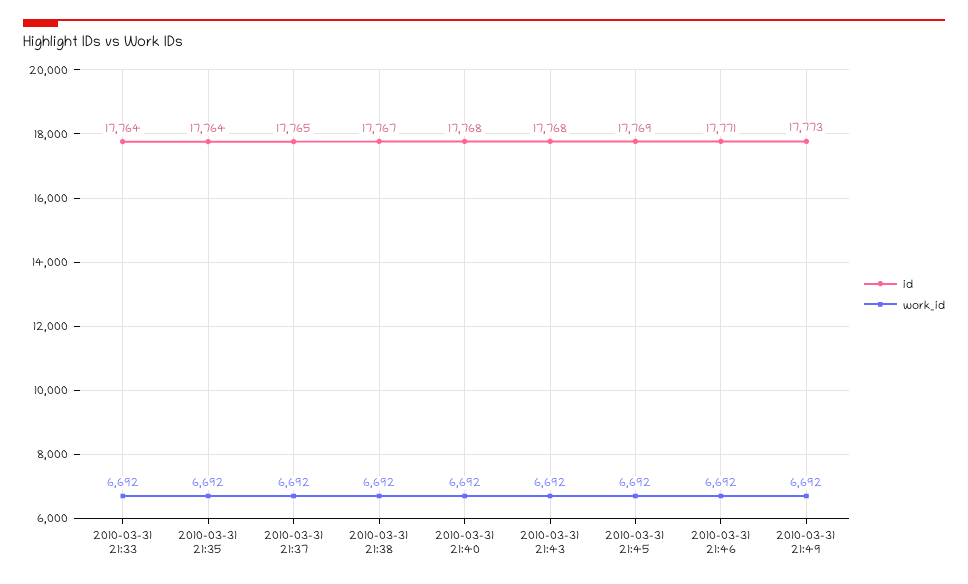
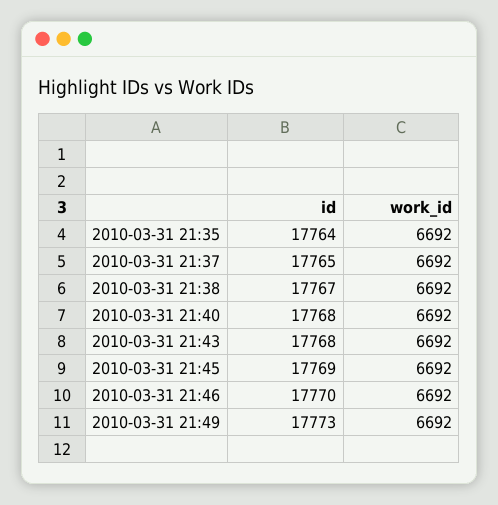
  {
    "id": {
-     "2010-03-31 21:33": 17764,
      "2010-03-31 21:35": 17764,
      "2010-03-31 21:37": 17765,
      "2010-03-31 21:38": 17767,
      "2010-03-31 21:40": 17768,
      "2010-03-31 21:43": 17768,
      "2010-03-31 21:45": 17769,
-     "2010-03-31 21:46": 17771,
+     "2010-03-31 21:46": 17770,
      "2010-03-31 21:49": 17773
    },
    "work_id": {
-     "2010-03-31 21:33": 6692,
      "2010-03-31 21:35": 6692,
      "2010-03-31 21:37": 6692,
      "2010-03-31 21:38": 6692,
      "2010-03-31 21:40": 6692,
      "2010-03-31 21:43": 6692,
      "2010-03-31 21:45": 6692,
      "2010-03-31 21:46": 6692,
      "2010-03-31 21:49": 6692
    }
  }

